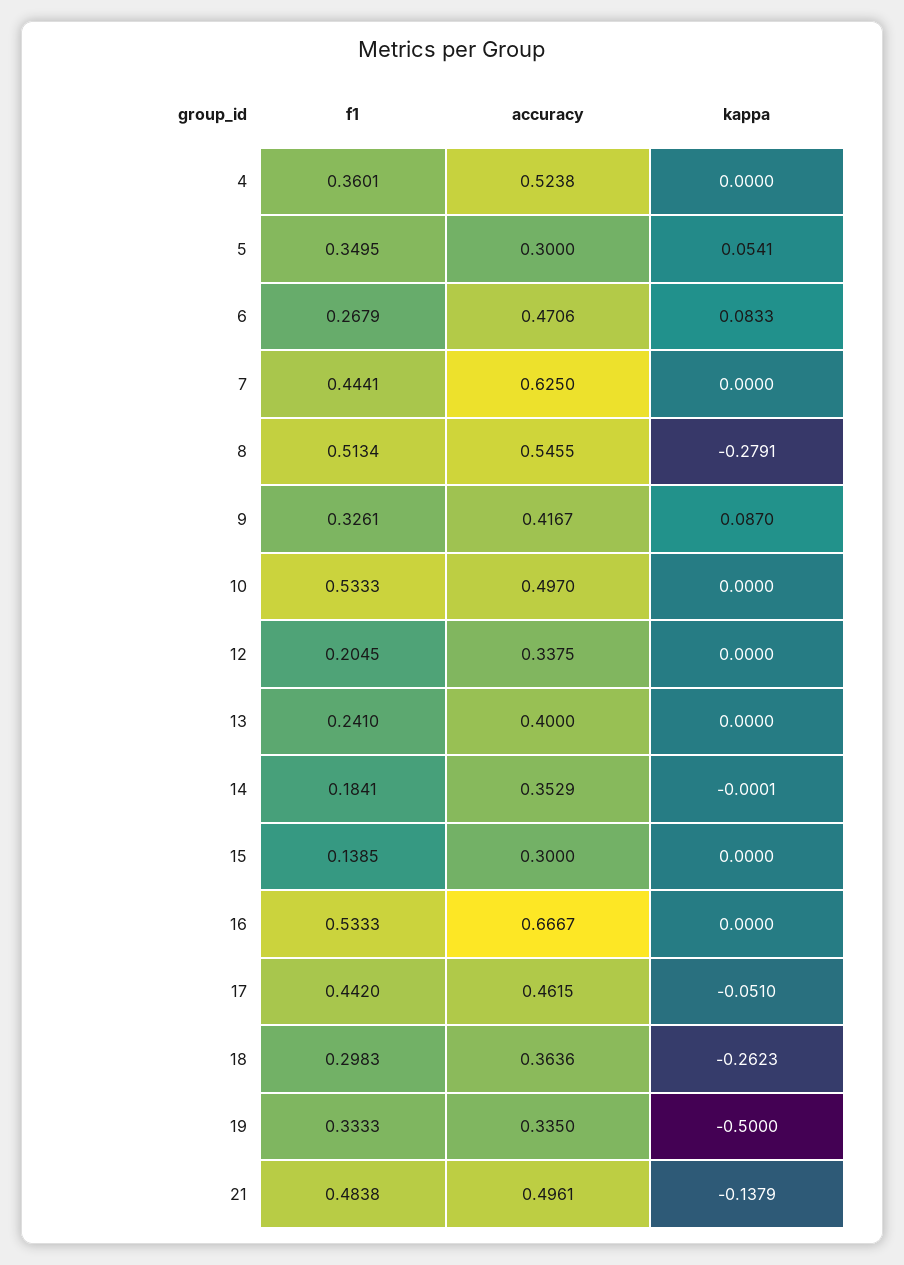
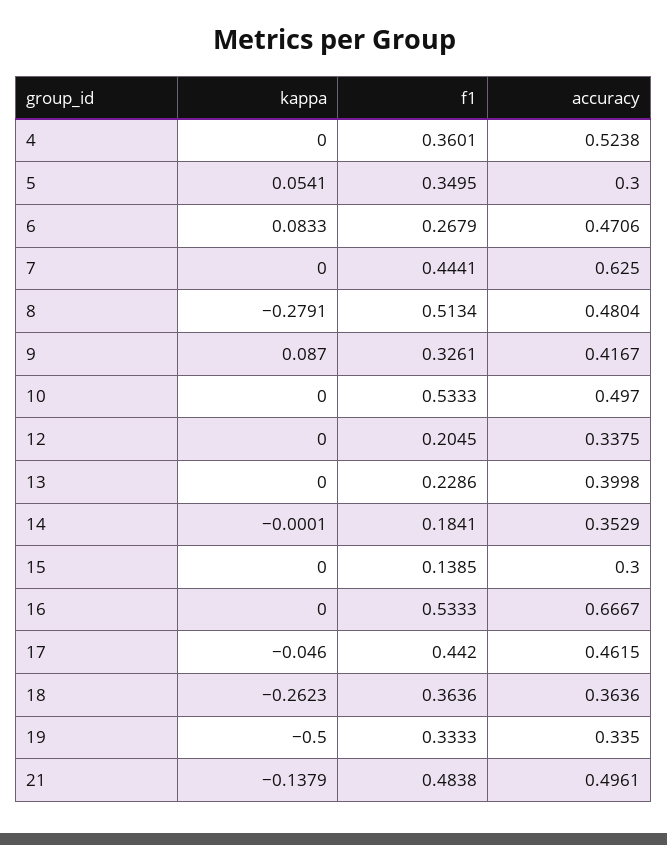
  {
    "f1": {
      "4": 0.3601,
      "5": 0.3495,
      "6": 0.2679,
      "7": 0.4441,
      "8": 0.5134,
      "9": 0.3261,
      "10": 0.5333,
      "12": 0.2045,
-     "13": 0.241,
+     "13": 0.2286,
      "14": 0.1841,
      "15": 0.1385,
      "16": 0.5333,
      "17": 0.442,
-     "18": 0.2983,
+     "18": 0.3636,
      "19": 0.3333,
      "21": 0.4838
    },
    "accuracy": {
      "4": 0.5238,
      "5": 0.3,
      "6": 0.4706,
      "7": 0.625,
-     "8": 0.5455,
+     "8": 0.4804,
      "9": 0.4167,
      "10": 0.497,
      "12": 0.3375,
-     "13": 0.4,
+     "13": 0.3998,
      "14": 0.3529,
      "15": 0.3,
      "16": 0.6667,
      "17": 0.4615,
      "18": 0.3636,
      "19": 0.335,
      "21": 0.4961
    },
    "kappa": {
      "4": 0,
      "5": 0.0541,
      "6": 0.0833,
      "7": 0,
      "8": -0.2791,
      "9": 0.087,
      "10": 0,
      "12": 0,
      "13": 0,
      "14": -0.0001,
      "15": 0,
      "16": 0,
-     "17": -0.051,
+     "17": -0.046,
      "18": -0.2623,
      "19": -0.5,
      "21": -0.1379
    }
  }

